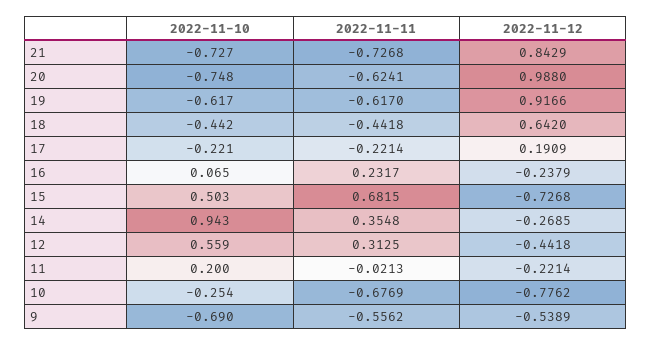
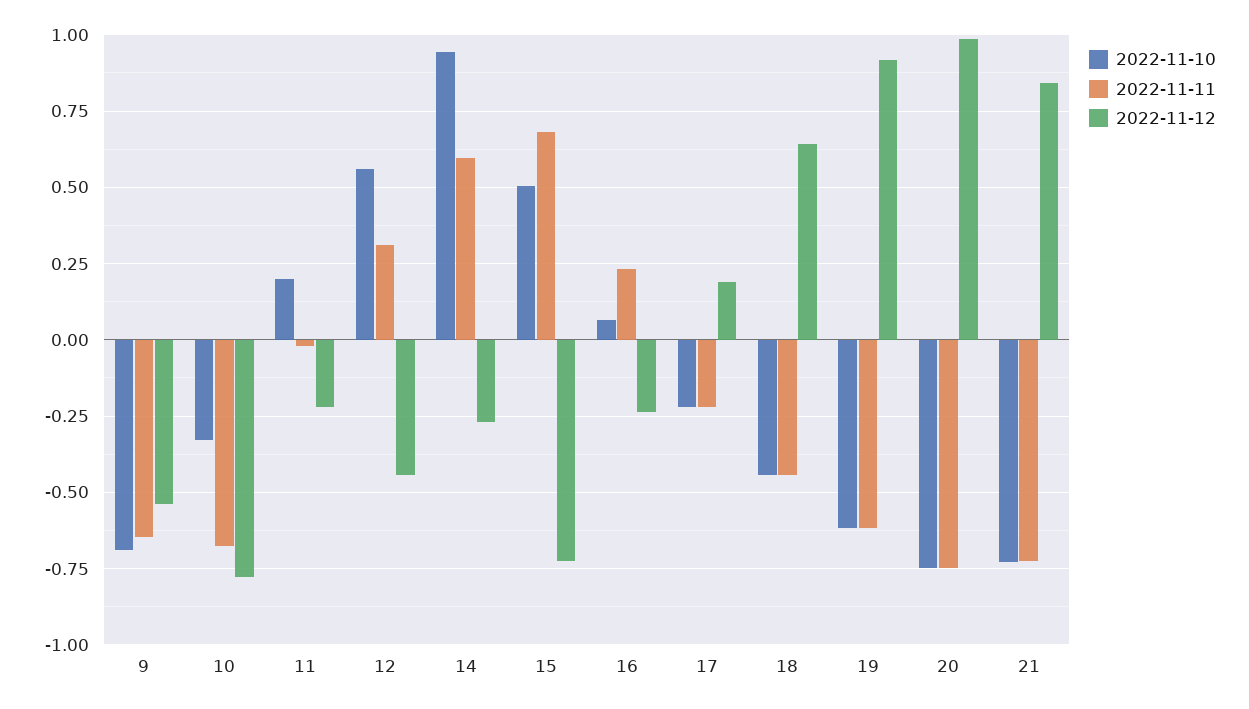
  {
    "2022-11-10": {
      "21": -0.727,
      "20": -0.748,
      "19": -0.617,
      "18": -0.442,
      "17": -0.221,
      "16": 0.065,
      "15": 0.503,
      "14": 0.943,
      "12": 0.559,
      "11": 0.2,
-     "10": -0.254,
+     "10": -0.325,
      "9": -0.69
    },
    "2022-11-11": {
      "21": -0.7268,
-     "20": -0.6241,
+     "20": -0.75,
      "19": -0.617,
      "18": -0.4418,
      "17": -0.2214,
      "16": 0.2317,
      "15": 0.6815,
-     "14": 0.3548,
+     "14": 0.6,
      "12": 0.3125,
      "11": -0.0213,
      "10": -0.6769,
-     "9": -0.5562
+     "9": -0.65
    },
    "2022-11-12": {
      "21": 0.8429,
      "20": 0.988,
      "19": 0.9166,
      "18": 0.642,
      "17": 0.1909,
      "16": -0.2379,
      "15": -0.7268,
      "14": -0.2685,
      "12": -0.4418,
      "11": -0.2214,
      "10": -0.7762,
      "9": -0.5389
    }
  }

